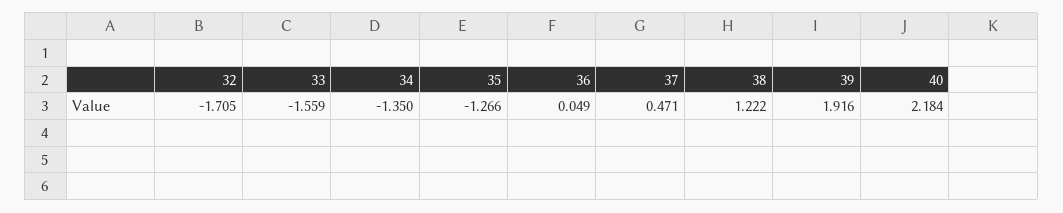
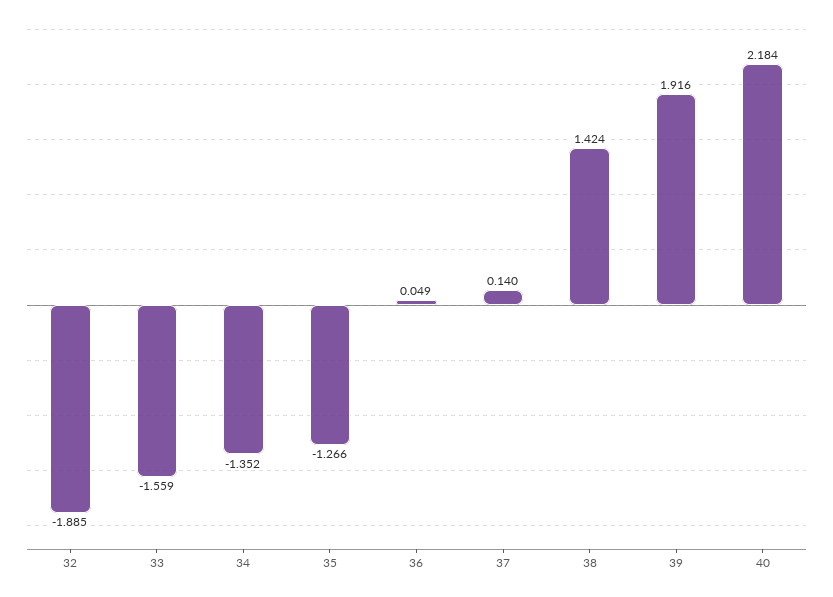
  {
-   "32": -1.705,
+   "32": -1.885,
    "33": -1.559,
-   "34": -1.35,
+   "34": -1.352,
    "35": -1.266,
    "36": 0.049,
-   "37": 0.471,
+   "37": 0.14,
-   "38": 1.222,
+   "38": 1.424,
    "39": 1.916,
    "40": 2.184
  }

